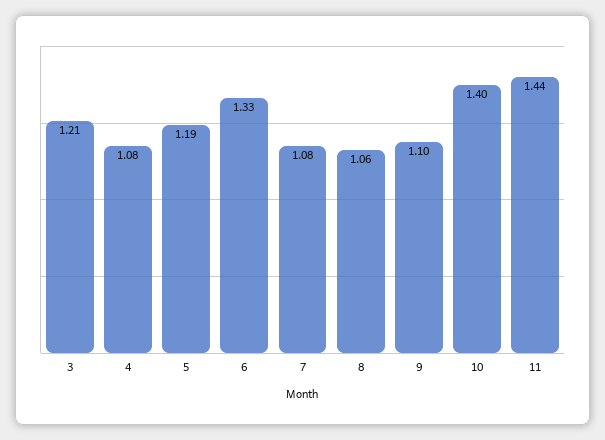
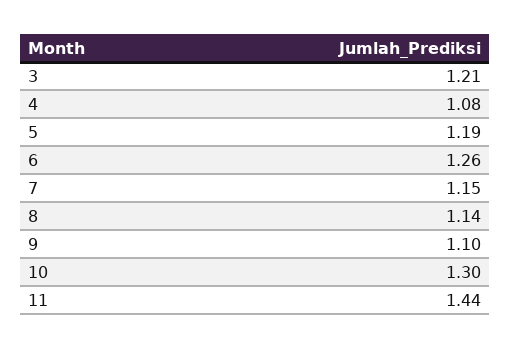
  {
    "3": 1.21,
    "4": 1.08,
    "5": 1.19,
-   "6": 1.33,
+   "6": 1.26,
-   "7": 1.08,
+   "7": 1.15,
-   "8": 1.06,
+   "8": 1.14,
    "9": 1.1,
-   "10": 1.4,
+   "10": 1.3,
    "11": 1.44
  }

